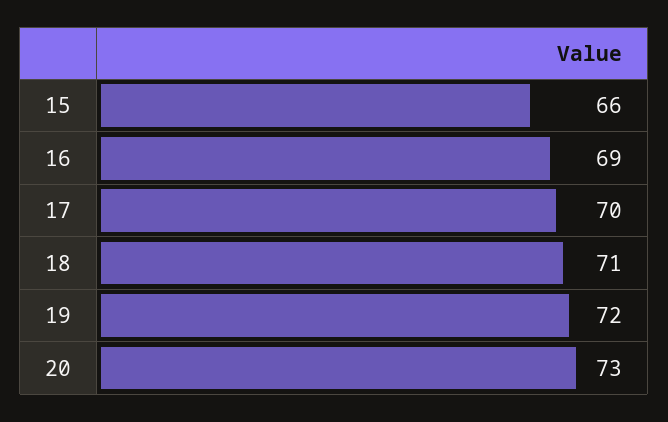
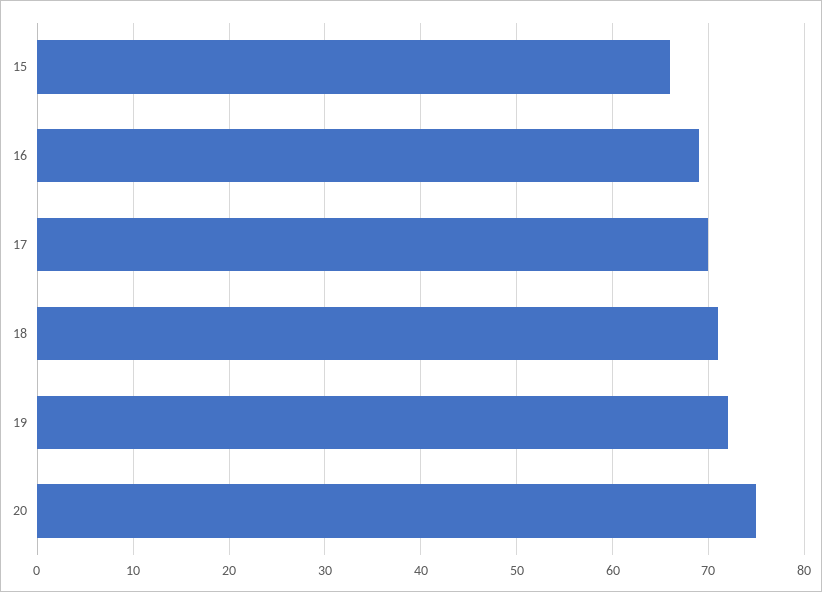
  {
    "15": 66,
    "16": 69,
    "17": 70,
    "18": 71,
    "19": 72,
-   "20": 73
+   "20": 75
  }

